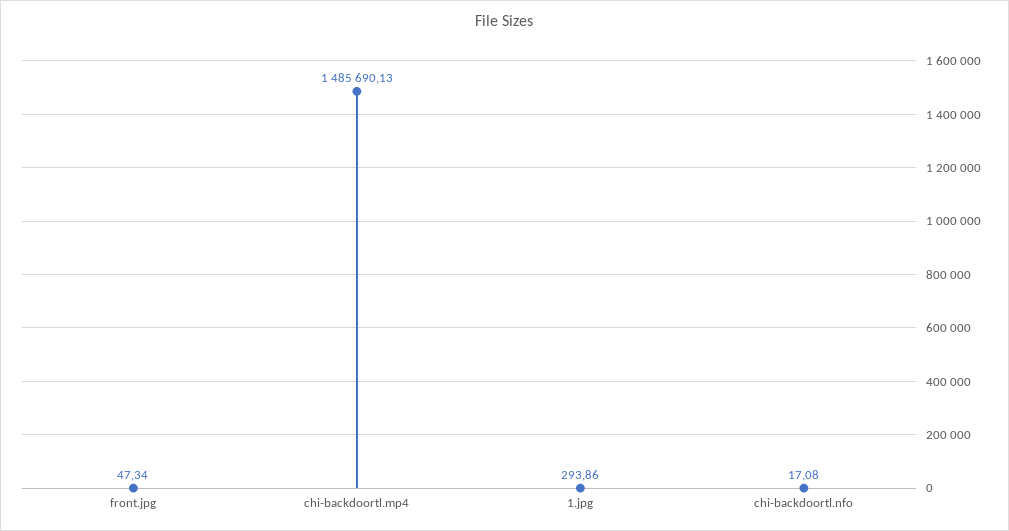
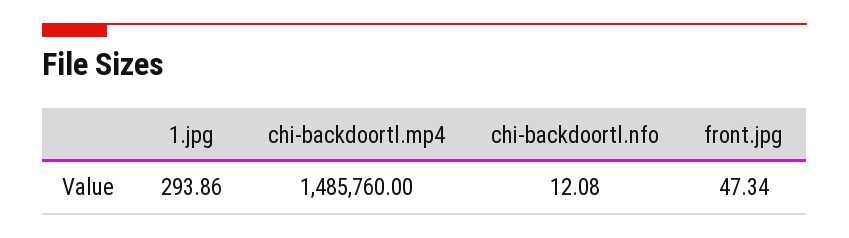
  {
    "front.jpg": 47.34,
-   "chi-backdoortl.mp4": 1485690.13,
+   "chi-backdoortl.mp4": 1485760,
    "1.jpg": 293.86,
-   "chi-backdoortl.nfo": 17.08
+   "chi-backdoortl.nfo": 12.08
  }

